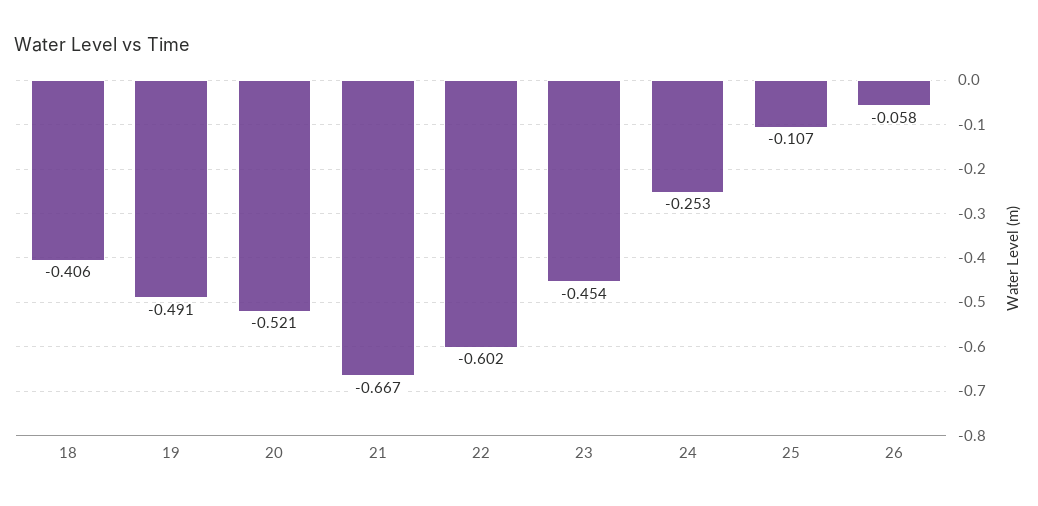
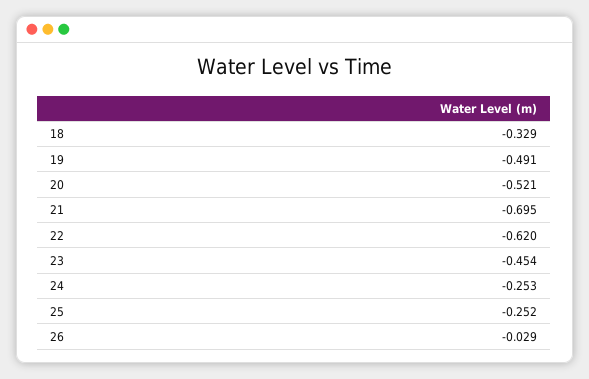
  {
-   "18": -0.406,
+   "18": -0.329,
    "19": -0.491,
    "20": -0.521,
-   "21": -0.667,
+   "21": -0.695,
-   "22": -0.602,
+   "22": -0.62,
    "23": -0.454,
    "24": -0.253,
-   "25": -0.107,
+   "25": -0.252,
-   "26": -0.058
+   "26": -0.029
  }

